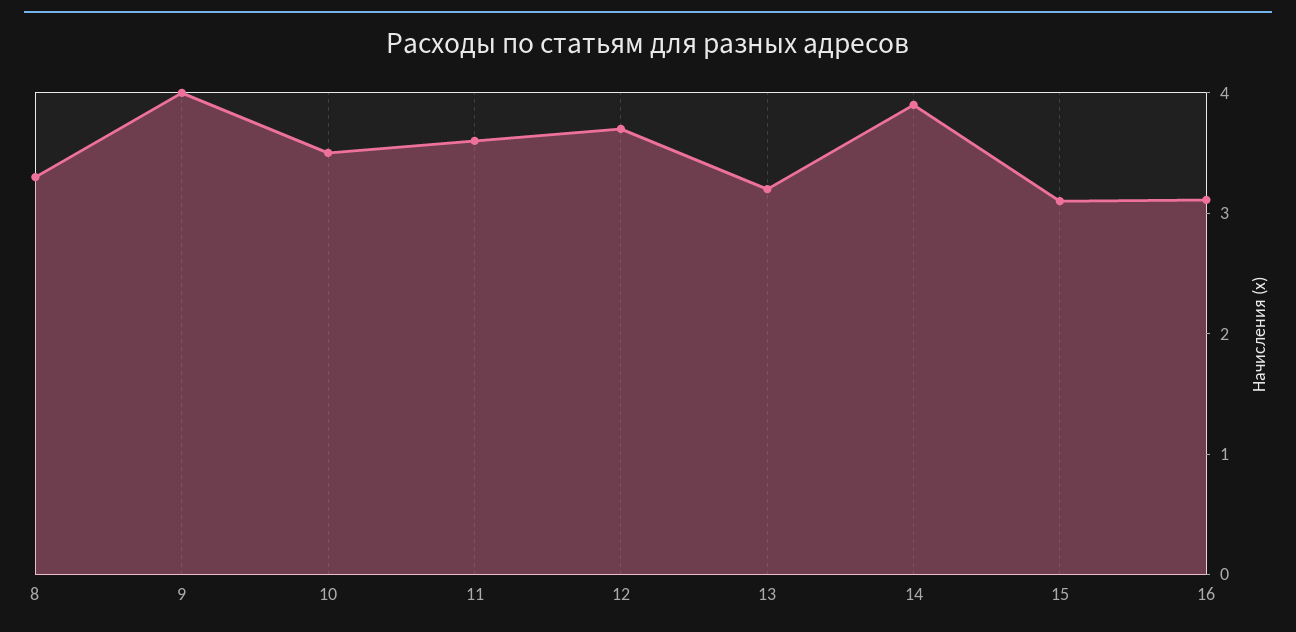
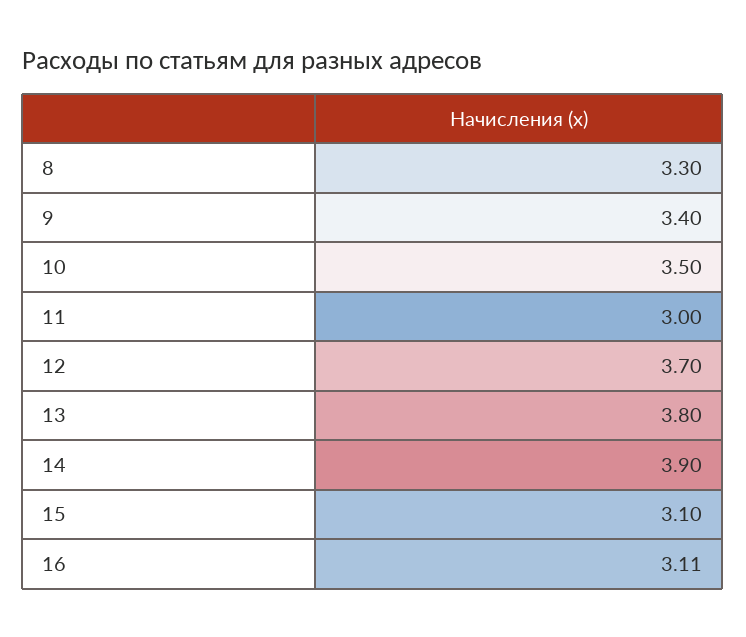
  {
    "8": 3.3,
-   "9": 4,
+   "9": 3.4,
    "10": 3.5,
-   "11": 3.6,
+   "11": 3,
    "12": 3.7,
-   "13": 3.2,
+   "13": 3.8,
    "14": 3.9,
    "15": 3.1,
    "16": 3.11
  }

